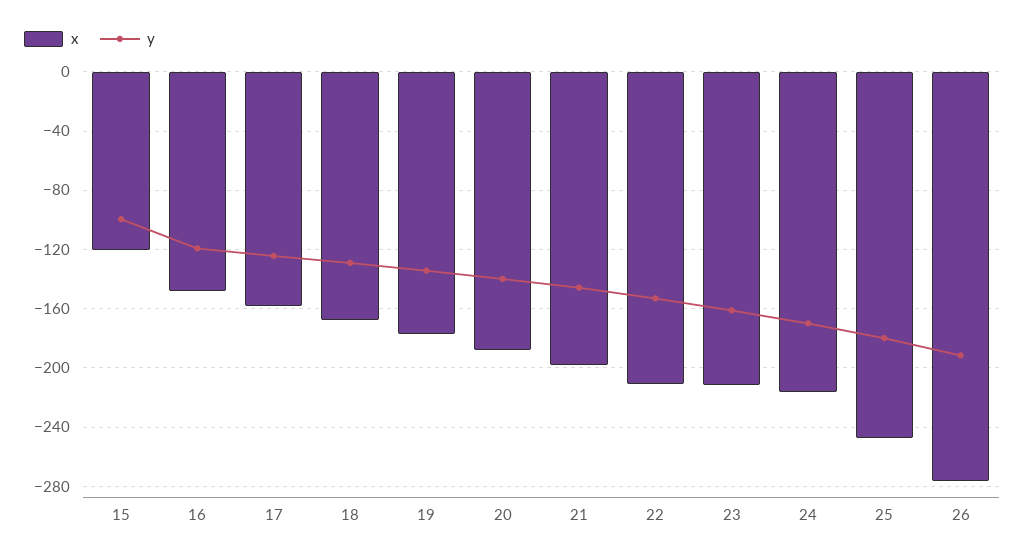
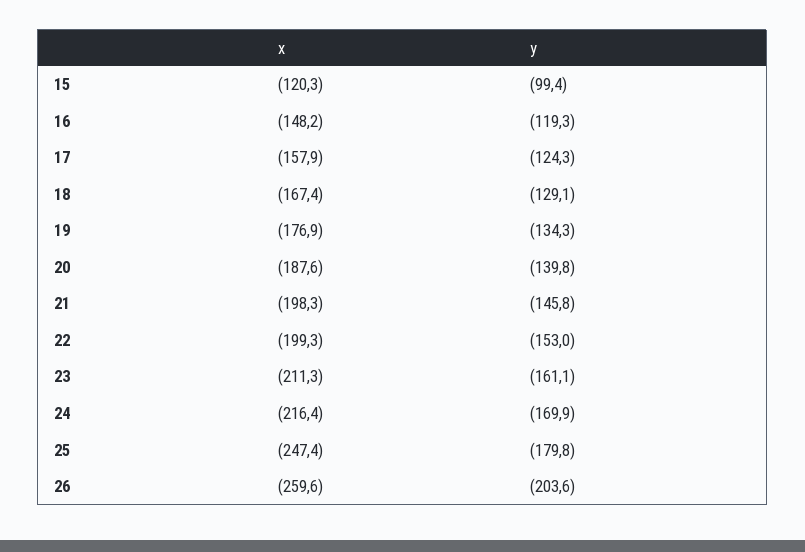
  {
    "x": {
      "15": -120.3,
      "16": -148.2,
      "17": -157.9,
      "18": -167.4,
      "19": -176.9,
      "20": -187.6,
      "21": -198.3,
-     "22": -210,
+     "22": -199.3,
      "23": -211.3,
      "24": -216.4,
      "25": -247.4,
-     "26": -275
+     "26": -259.6
    },
    "y": {
      "15": -99.4,
      "16": -119.3,
      "17": -124.3,
      "18": -129.1,
      "19": -134.3,
      "20": -139.8,
      "21": -145.8,
      "22": -153,
      "23": -161.1,
      "24": -169.9,
      "25": -179.8,
-     "26": -190
+     "26": -203.6
    }
  }

